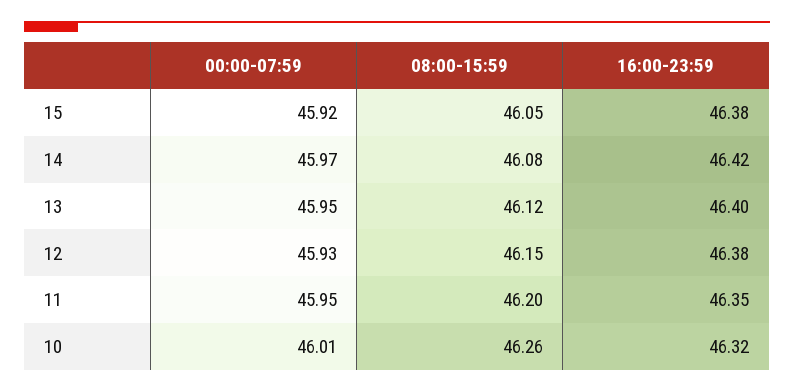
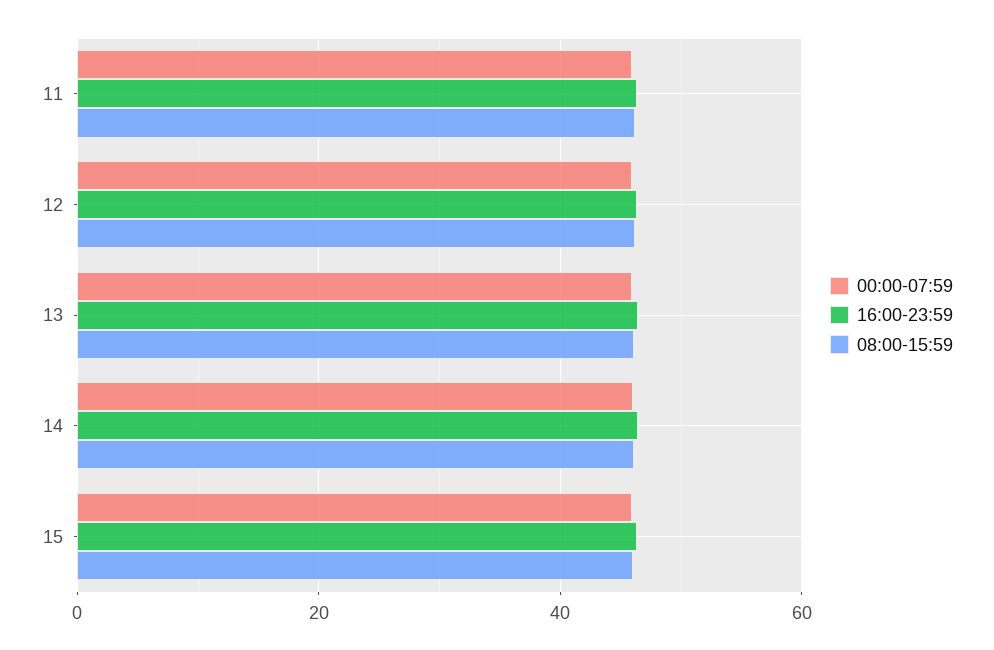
  {
    "00:00-07:59": {
      "15": 45.92,
      "14": 45.97,
      "13": 45.95,
      "12": 45.93,
-     "11": 45.95,
+     "11": 45.95
-     "10": 46.01
    },
    "08:00-15:59": {
      "15": 46.05,
      "14": 46.08,
      "13": 46.12,
      "12": 46.15,
-     "11": 46.2,
+     "11": 46.2
-     "10": 46.26
    },
    "16:00-23:59": {
      "15": 46.38,
      "14": 46.42,
      "13": 46.4,
      "12": 46.38,
-     "11": 46.35,
+     "11": 46.35
-     "10": 46.32
    }
  }

